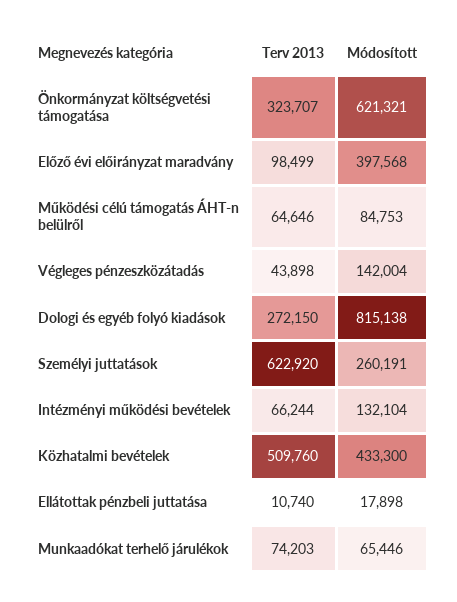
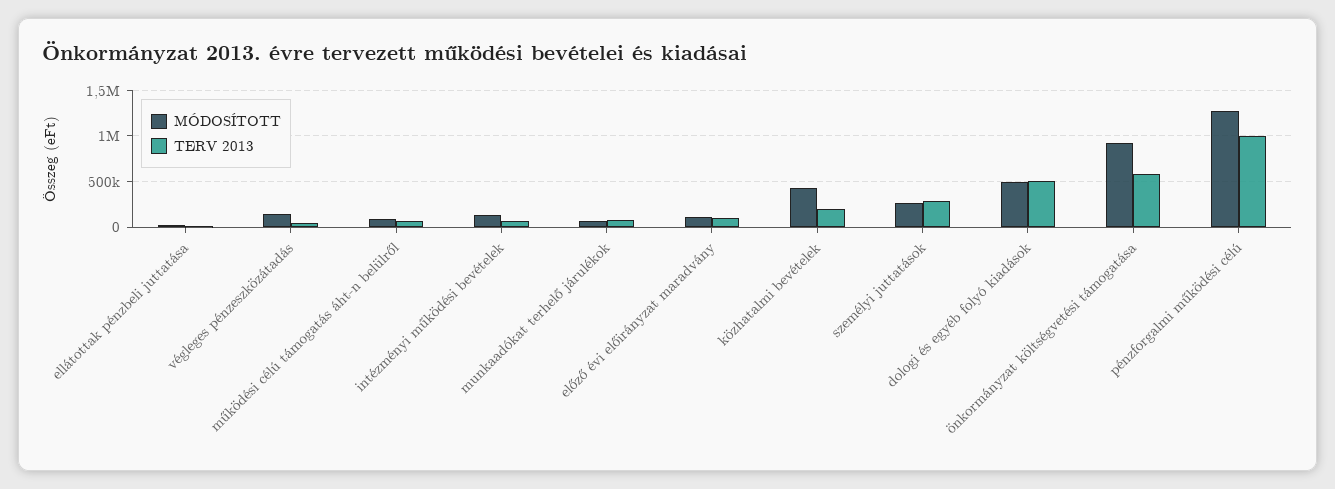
  {
    "Terv 2013": {
-     "Önkormányzat költségvetési támogatása": 323707,
+     "Önkormányzat költségvetési támogatása": 600000,
      "Előző évi előirányzat maradvány": 98499,
      "Működési célú támogatás ÁHT-n belülről": 64646,
      "Végleges pénzeszközátadás": 43898,
-     "Dologi és egyéb folyó kiadások": 272150,
+     "Dologi és egyéb folyó kiadások": 500000,
-     "Személyi juttatások": 622920,
+     "Személyi juttatások": 300000,
      "Intézményi működési bevételek": 66244,
-     "Közhatalmi bevételek": 509760,
+     "Közhatalmi bevételek": 200000,
      "Ellátottak pénzbeli juttatása": 10740,
-     "Munkaadókat terhelő járulékok": 74203
+     "Munkaadókat terhelő járulékok": 74203,
+     "pénzforgalmi működési célú": 1000000
    },
    "Módosított": {
-     "Önkormányzat költségvetési támogatása": 621321,
+     "Önkormányzat költségvetési támogatása": 900000,
-     "Előző évi előirányzat maradvány": 397568,
+     "Előző évi előirányzat maradvány": 100000,
      "Működési célú támogatás ÁHT-n belülről": 84753,
      "Végleges pénzeszközátadás": 142004,
-     "Dologi és egyéb folyó kiadások": 815138,
+     "Dologi és egyéb folyó kiadások": 500000,
      "Személyi juttatások": 260191,
      "Intézményi működési bevételek": 132104,
      "Közhatalmi bevételek": 433300,
      "Ellátottak pénzbeli juttatása": 17898,
-     "Munkaadókat terhelő járulékok": 65446
+     "Munkaadókat terhelő járulékok": 65446,
+     "pénzforgalmi működési célú": 1300000
    }
  }

